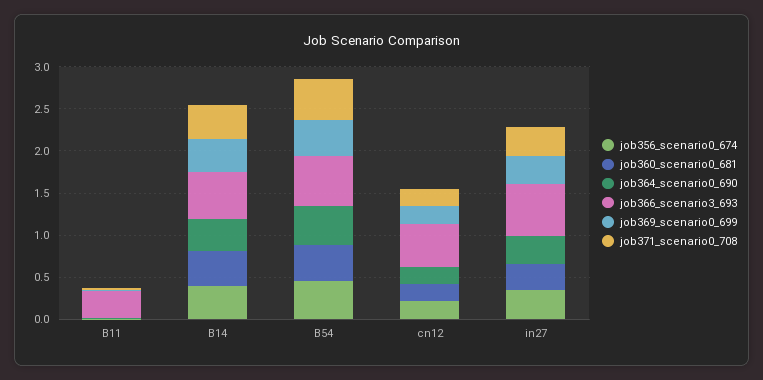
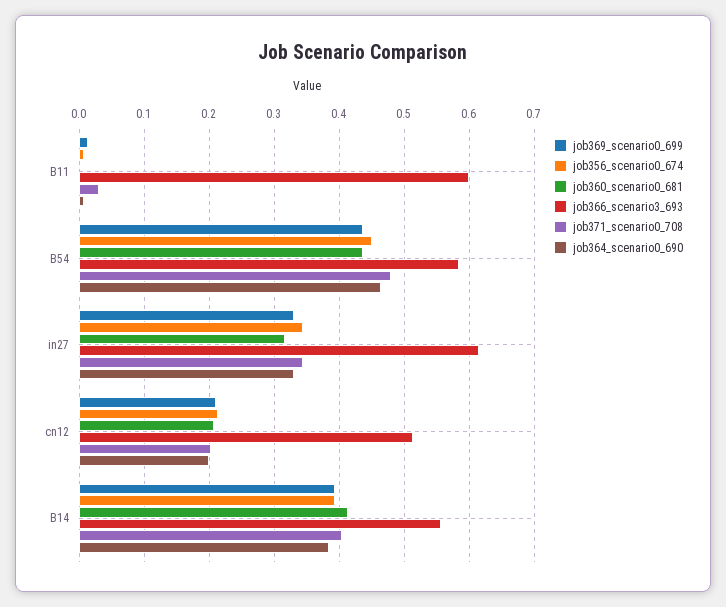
  {
    "job356_scenario0_674": {
      "B11": 0.01,
      "B14": 0.39,
      "B54": 0.45,
      "cn12": 0.21,
      "in27": 0.34
    },
    "job360_scenario0_681": {
      "B11": 0,
      "B14": 0.41,
      "B54": 0.44,
      "cn12": 0.21,
      "in27": 0.32
    },
    "job364_scenario0_690": {
      "B11": 0.01,
      "B14": 0.38,
      "B54": 0.46,
      "cn12": 0.2,
      "in27": 0.33
    },
    "job366_scenario3_693": {
-     "B11": 0.3,
+     "B11": 0.6,
      "B14": 0.56,
      "B54": 0.58,
      "cn12": 0.51,
      "in27": 0.62
    },
    "job369_scenario0_699": {
      "B11": 0.01,
      "B14": 0.39,
      "B54": 0.44,
      "cn12": 0.21,
      "in27": 0.33
    },
    "job371_scenario0_708": {
      "B11": 0.03,
      "B14": 0.4,
      "B54": 0.48,
      "cn12": 0.2,
      "in27": 0.34
    }
  }

